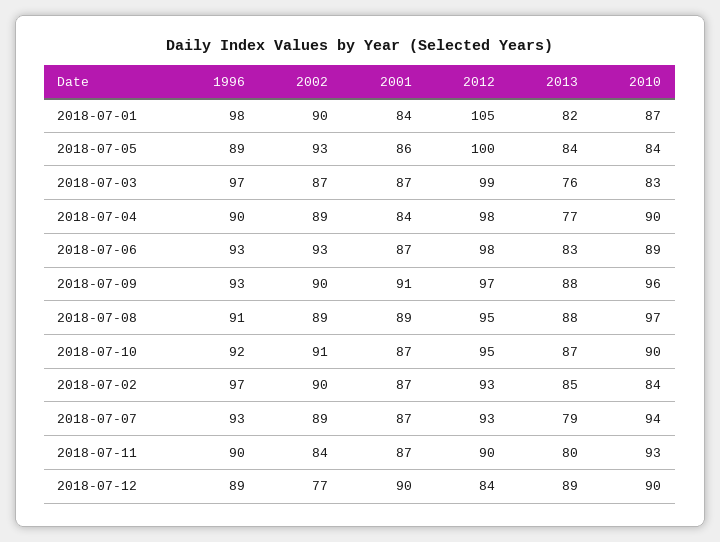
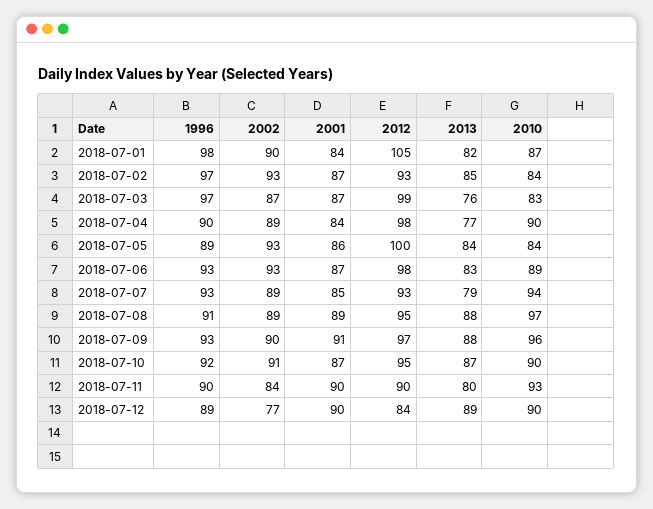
  {
    "1996": {
      "2018-07-01": 98,
      "2018-07-05": 89,
      "2018-07-03": 97,
      "2018-07-04": 90,
      "2018-07-06": 93,
      "2018-07-09": 93,
      "2018-07-08": 91,
      "2018-07-10": 92,
      "2018-07-02": 97,
      "2018-07-07": 93,
      "2018-07-11": 90,
      "2018-07-12": 89
    },
    "2002": {
      "2018-07-01": 90,
      "2018-07-05": 93,
      "2018-07-03": 87,
      "2018-07-04": 89,
      "2018-07-06": 93,
      "2018-07-09": 90,
      "2018-07-08": 89,
      "2018-07-10": 91,
-     "2018-07-02": 90,
+     "2018-07-02": 93,
      "2018-07-07": 89,
      "2018-07-11": 84,
      "2018-07-12": 77
    },
    "2001": {
      "2018-07-01": 84,
      "2018-07-05": 86,
      "2018-07-03": 87,
      "2018-07-04": 84,
      "2018-07-06": 87,
      "2018-07-09": 91,
      "2018-07-08": 89,
      "2018-07-10": 87,
      "2018-07-02": 87,
-     "2018-07-07": 87,
+     "2018-07-07": 85,
-     "2018-07-11": 87,
+     "2018-07-11": 90,
      "2018-07-12": 90
    },
    "2012": {
      "2018-07-01": 105,
      "2018-07-05": 100,
      "2018-07-03": 99,
      "2018-07-04": 98,
      "2018-07-06": 98,
      "2018-07-09": 97,
      "2018-07-08": 95,
      "2018-07-10": 95,
      "2018-07-02": 93,
      "2018-07-07": 93,
      "2018-07-11": 90,
      "2018-07-12": 84
    },
    "2013": {
      "2018-07-01": 82,
      "2018-07-05": 84,
      "2018-07-03": 76,
      "2018-07-04": 77,
      "2018-07-06": 83,
      "2018-07-09": 88,
      "2018-07-08": 88,
      "2018-07-10": 87,
      "2018-07-02": 85,
      "2018-07-07": 79,
      "2018-07-11": 80,
      "2018-07-12": 89
    },
    "2010": {
      "2018-07-01": 87,
      "2018-07-05": 84,
      "2018-07-03": 83,
      "2018-07-04": 90,
      "2018-07-06": 89,
      "2018-07-09": 96,
      "2018-07-08": 97,
      "2018-07-10": 90,
      "2018-07-02": 84,
      "2018-07-07": 94,
      "2018-07-11": 93,
      "2018-07-12": 90
    }
  }

